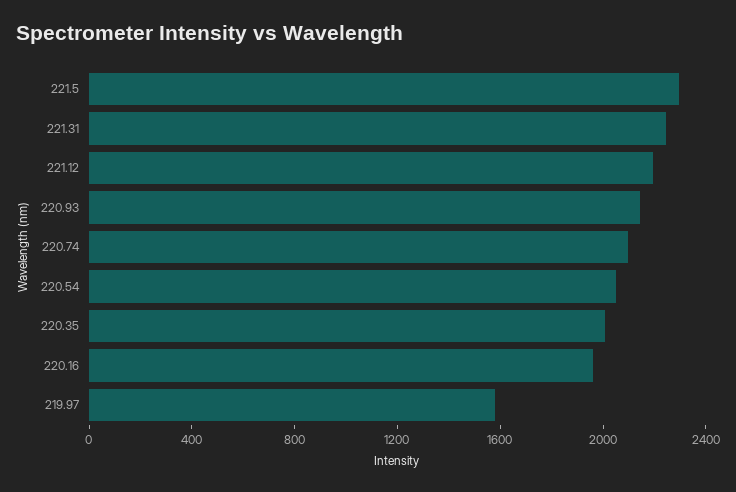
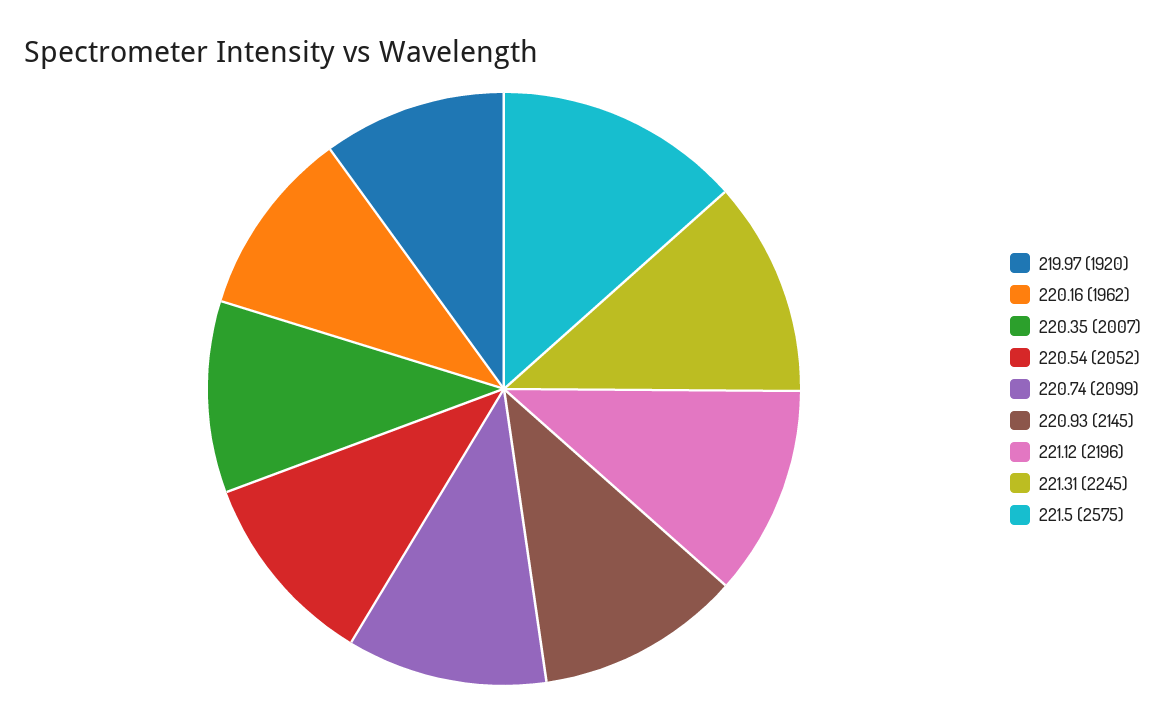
  {
-   "221.5": 2300,
+   "221.5": 2575,
    "221.31": 2245,
    "221.12": 2196,
    "220.93": 2145,
    "220.74": 2099,
    "220.54": 2052,
    "220.35": 2007,
    "220.16": 1962,
-   "219.97": 1600
+   "219.97": 1920
  }

